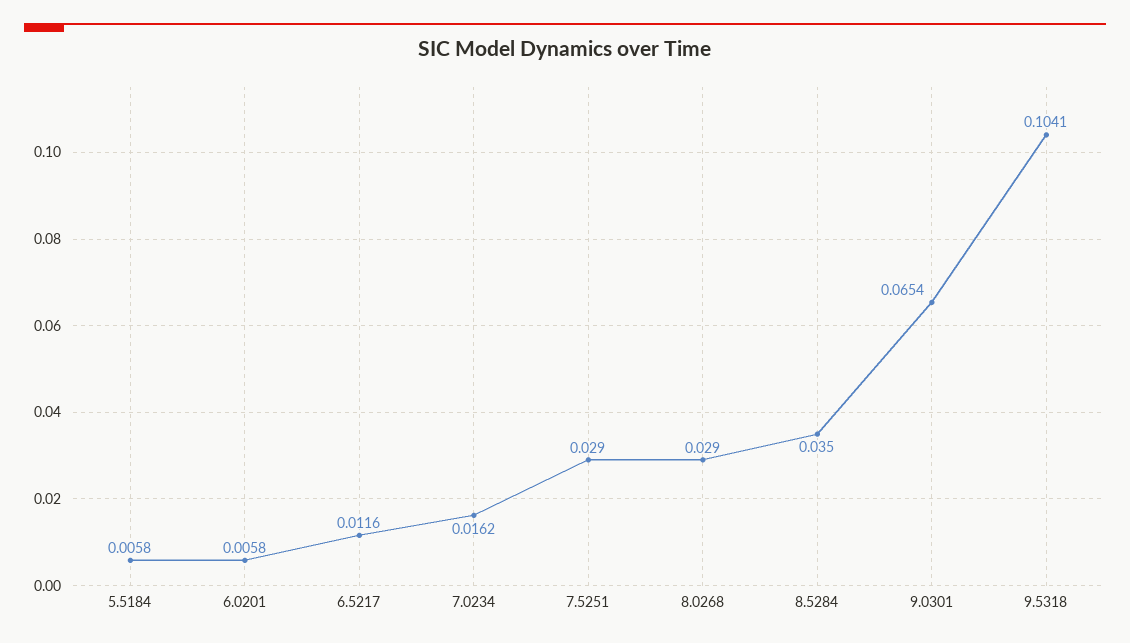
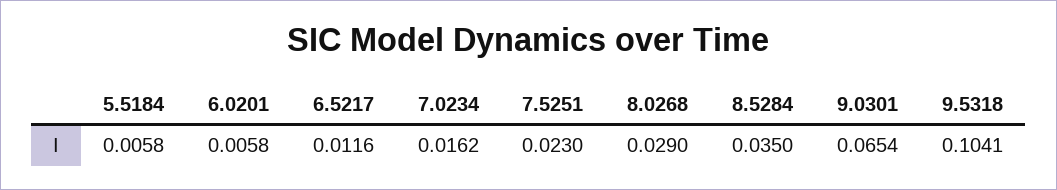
  {
    "5.5184": 0.0058,
    "6.0201": 0.0058,
    "6.5217": 0.0116,
    "7.0234": 0.0162,
-   "7.5251": 0.029,
+   "7.5251": 0.023,
    "8.0268": 0.029,
    "8.5284": 0.035,
    "9.0301": 0.0654,
    "9.5318": 0.1041
  }

